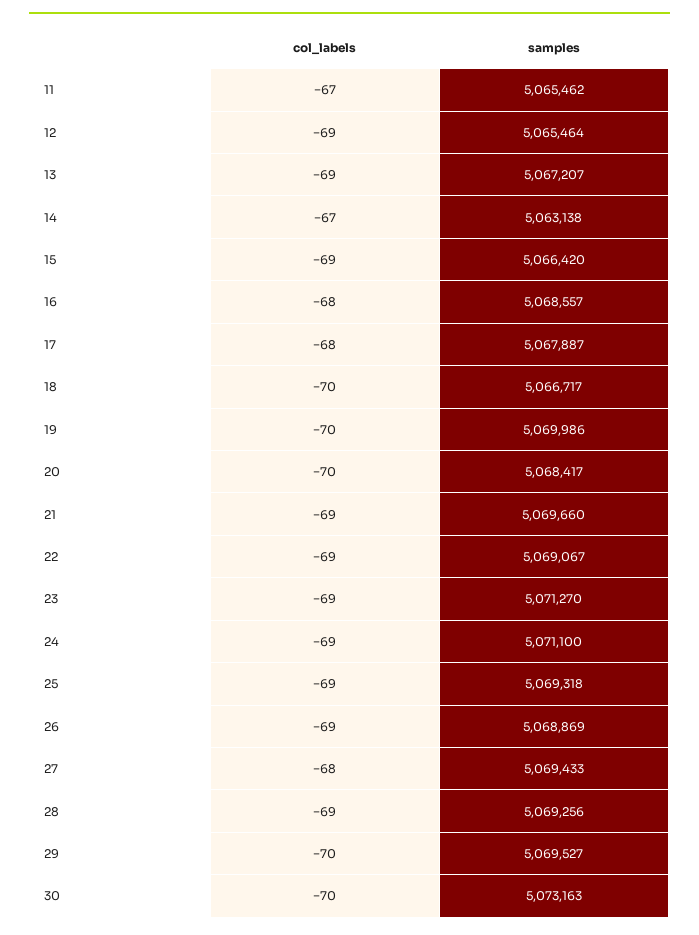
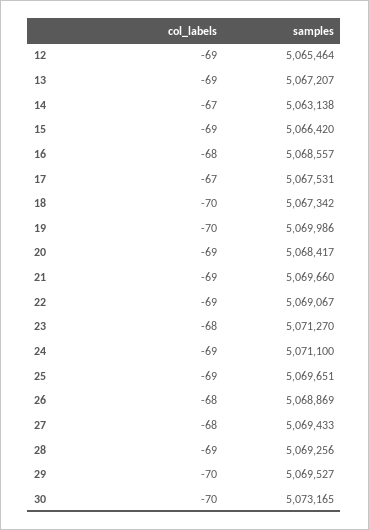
  {
    "col_labels": {
-     "11": -67,
      "12": -69,
      "13": -69,
      "14": -67,
      "15": -69,
      "16": -68,
-     "17": -68,
+     "17": -67,
      "18": -70,
      "19": -70,
-     "20": -70,
+     "20": -69,
      "21": -69,
      "22": -69,
-     "23": -69,
+     "23": -68,
      "24": -69,
      "25": -69,
-     "26": -69,
+     "26": -68,
      "27": -68,
      "28": -69,
      "29": -70,
      "30": -70
    },
    "samples": {
-     "11": 5065462,
      "12": 5065464,
      "13": 5067207,
      "14": 5063138,
      "15": 5066420,
      "16": 5068557,
-     "17": 5067887,
+     "17": 5067531,
-     "18": 5066717,
+     "18": 5067342,
      "19": 5069986,
      "20": 5068417,
      "21": 5069660,
      "22": 5069067,
      "23": 5071270,
      "24": 5071100,
-     "25": 5069318,
+     "25": 5069651,
      "26": 5068869,
      "27": 5069433,
      "28": 5069256,
      "29": 5069527,
-     "30": 5073163
+     "30": 5073165
    }
  }

